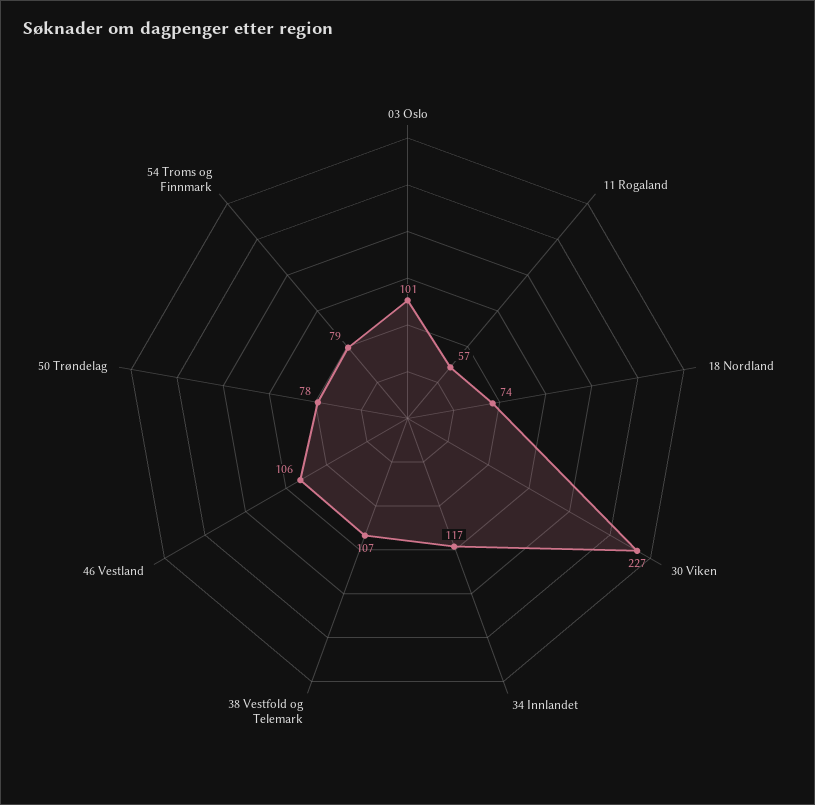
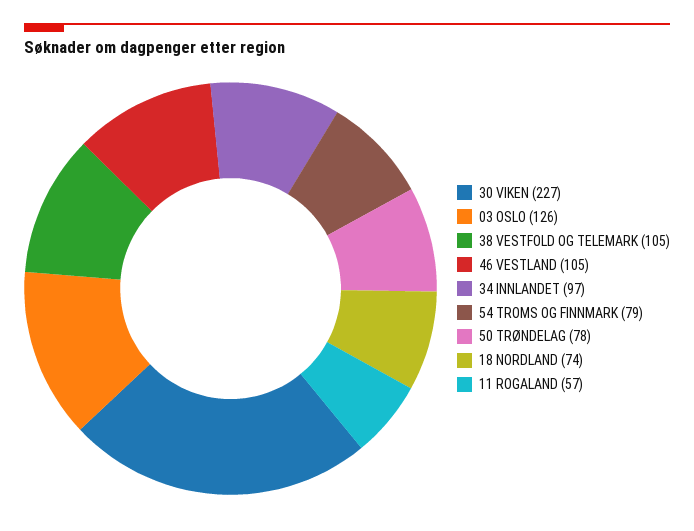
  {
-   "03 Oslo": 101,
+   "03 Oslo": 126,
    "11 Rogaland": 57,
    "18 Nordland": 74,
    "30 Viken": 227,
-   "34 Innlandet": 117,
+   "34 Innlandet": 97,
-   "38 Vestfold og Telemark": 107,
+   "38 Vestfold og Telemark": 105,
-   "46 Vestland": 106,
+   "46 Vestland": 105,
    "50 Trøndelag": 78,
    "54 Troms og Finnmark": 79
  }

